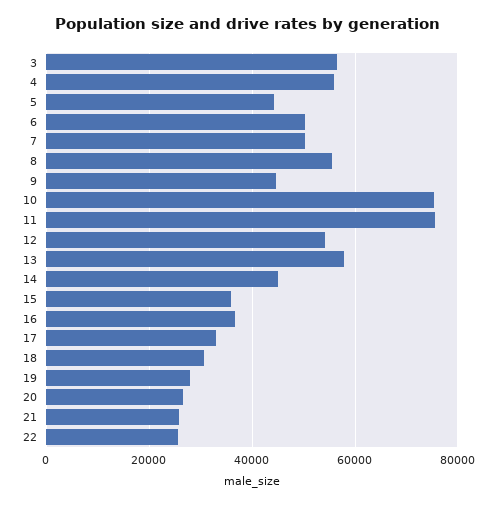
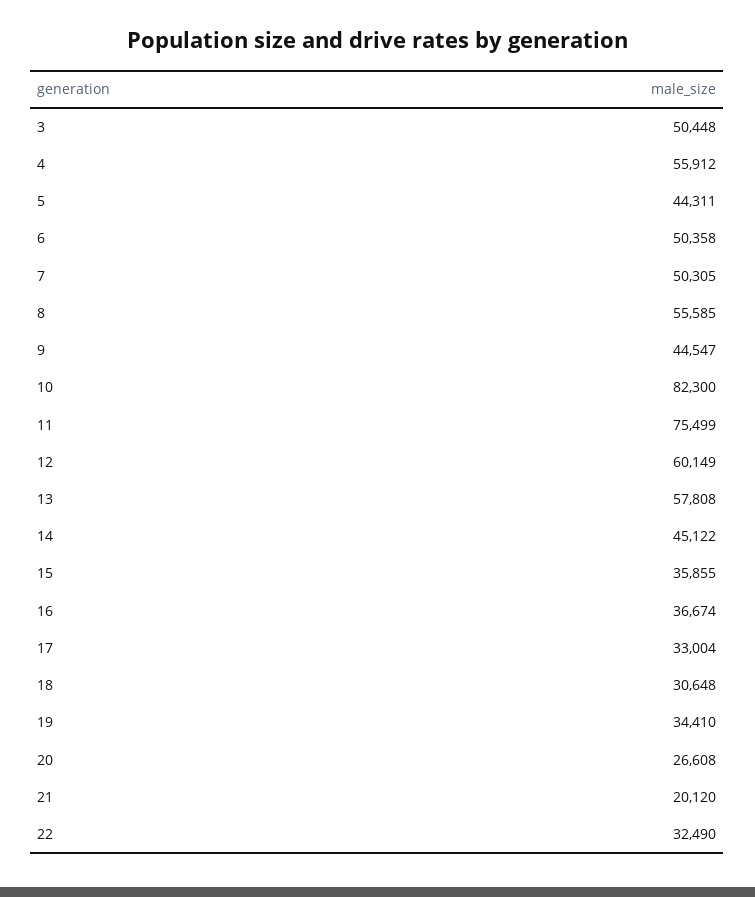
  {
-   "3": 56000,
+   "3": 50448,
    "4": 55912,
    "5": 44311,
    "6": 50358,
    "7": 50305,
    "8": 55585,
    "9": 44547,
-   "10": 76000,
+   "10": 82300,
    "11": 75499,
-   "12": 54000,
+   "12": 60149,
    "13": 57808,
    "14": 45122,
    "15": 35855,
    "16": 36674,
    "17": 33004,
    "18": 30648,
-   "19": 28000,
+   "19": 34410,
    "20": 26608,
-   "21": 26000,
+   "21": 20120,
-   "22": 26000
+   "22": 32490
  }

